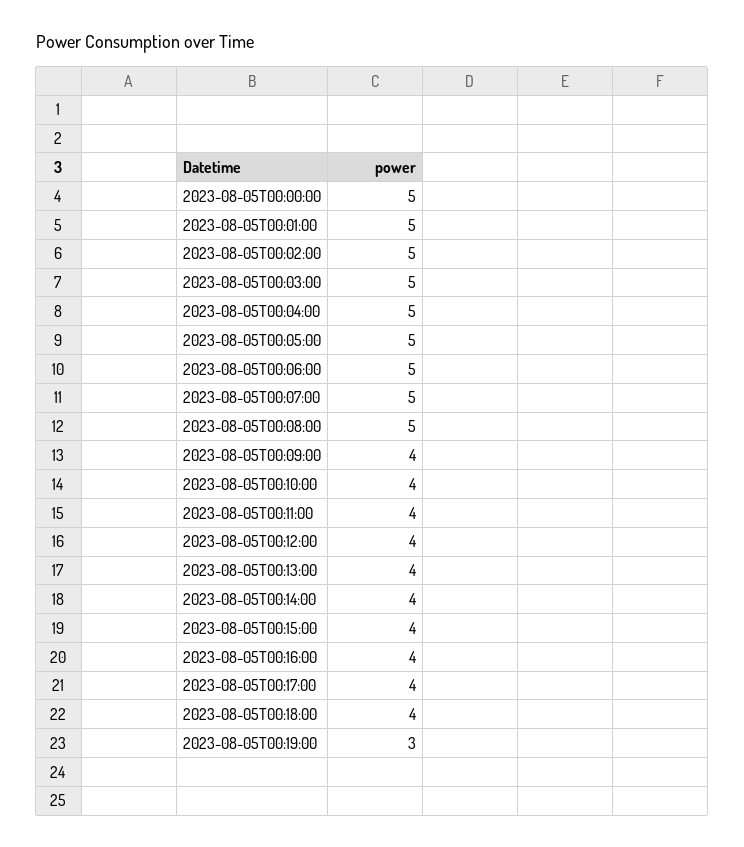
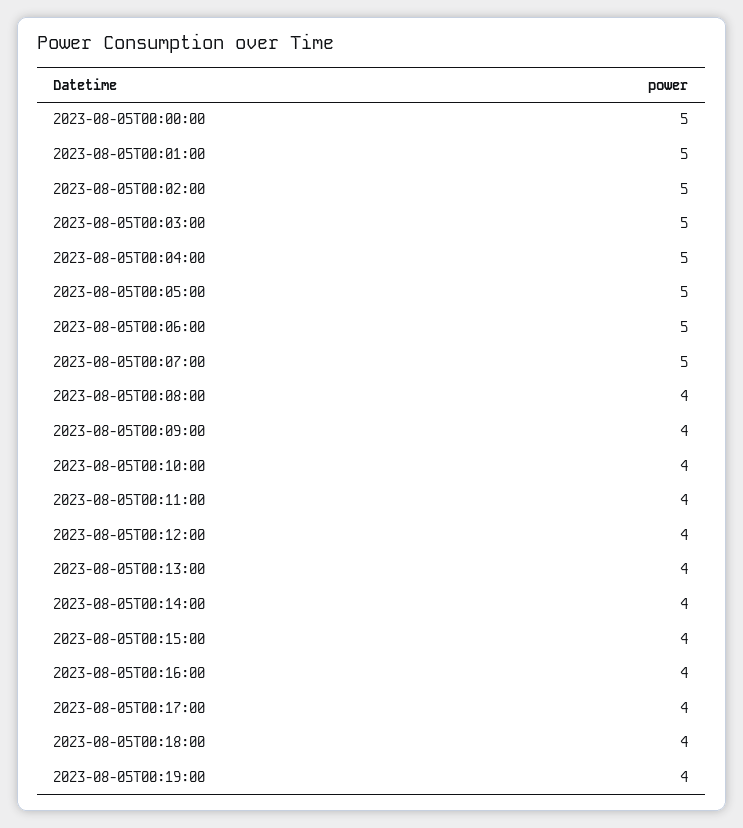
  {
    "2023-08-05T00:00:00": 5,
    "2023-08-05T00:01:00": 5,
    "2023-08-05T00:02:00": 5,
    "2023-08-05T00:03:00": 5,
    "2023-08-05T00:04:00": 5,
    "2023-08-05T00:05:00": 5,
    "2023-08-05T00:06:00": 5,
    "2023-08-05T00:07:00": 5,
-   "2023-08-05T00:08:00": 5,
+   "2023-08-05T00:08:00": 4,
    "2023-08-05T00:09:00": 4,
    "2023-08-05T00:10:00": 4,
    "2023-08-05T00:11:00": 4,
    "2023-08-05T00:12:00": 4,
    "2023-08-05T00:13:00": 4,
    "2023-08-05T00:14:00": 4,
    "2023-08-05T00:15:00": 4,
    "2023-08-05T00:16:00": 4,
    "2023-08-05T00:17:00": 4,
    "2023-08-05T00:18:00": 4,
-   "2023-08-05T00:19:00": 3
+   "2023-08-05T00:19:00": 4
  }

